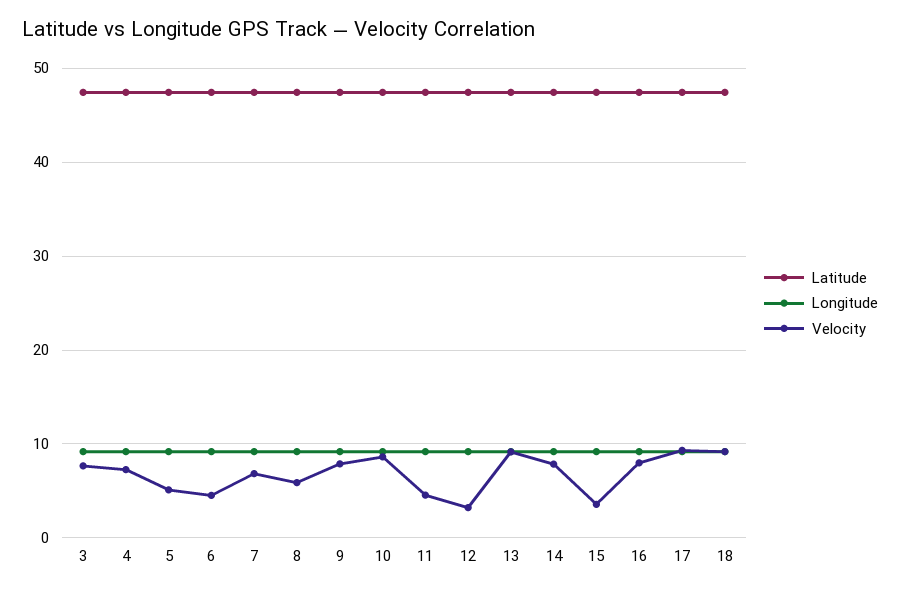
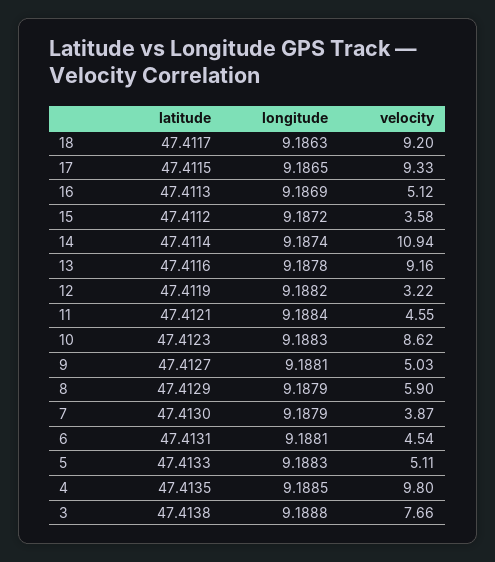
  {
    "Latitude": {
      "3": 47.4138,
      "4": 47.4135,
      "5": 47.4133,
      "6": 47.4131,
      "7": 47.413,
      "8": 47.4129,
      "9": 47.4127,
      "10": 47.4123,
      "11": 47.4121,
      "12": 47.4119,
      "13": 47.4116,
      "14": 47.4114,
      "15": 47.4112,
      "16": 47.4113,
      "17": 47.4115,
      "18": 47.4117
    },
    "Longitude": {
      "3": 9.1888,
      "4": 9.1885,
      "5": 9.1883,
      "6": 9.1881,
      "7": 9.1879,
      "8": 9.1879,
      "9": 9.1881,
      "10": 9.1883,
      "11": 9.1884,
      "12": 9.1882,
      "13": 9.1878,
      "14": 9.1874,
      "15": 9.1872,
      "16": 9.1869,
      "17": 9.1865,
      "18": 9.1863
    },
    "Velocity": {
      "3": 7.66,
-     "4": 7,
+     "4": 9.8,
      "5": 5.11,
      "6": 4.54,
-     "7": 7,
+     "7": 3.87,
      "8": 5.9,
-     "9": 8,
+     "9": 5.03,
      "10": 8.62,
      "11": 4.55,
      "12": 3.22,
      "13": 9.16,
-     "14": 8,
+     "14": 10.94,
      "15": 3.58,
-     "16": 8,
+     "16": 5.12,
      "17": 9.33,
      "18": 9.2
    }
  }

